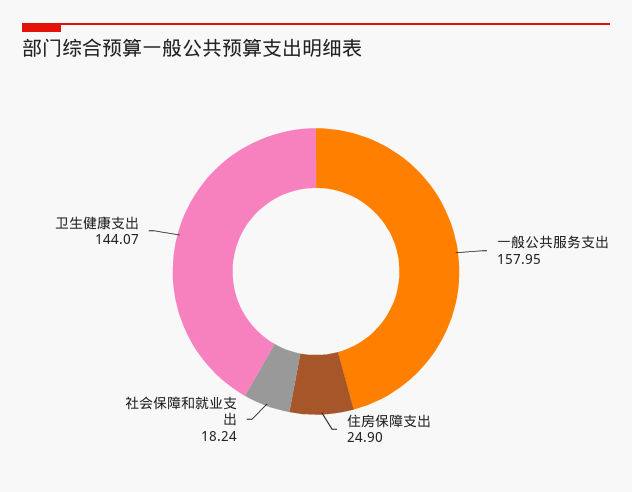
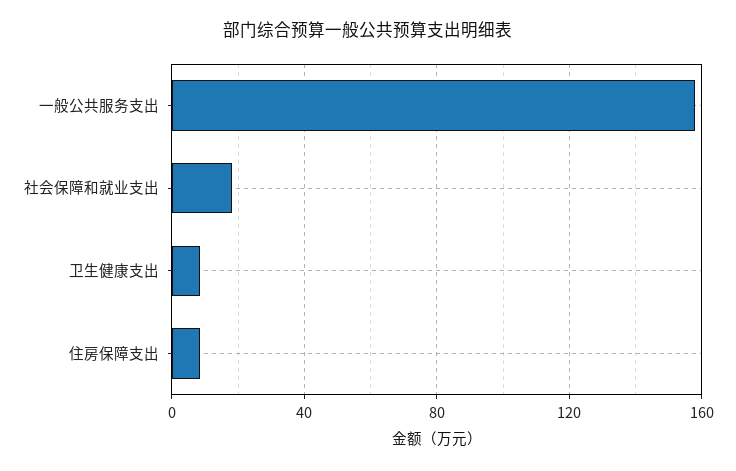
  {
    "一般公共服务支出": 157.95,
-   "住房保障支出": 24.9,
+   "住房保障支出": 10,
    "社会保障和就业支出": 18.24,
-   "卫生健康支出": 144.07
+   "卫生健康支出": 10
  }

